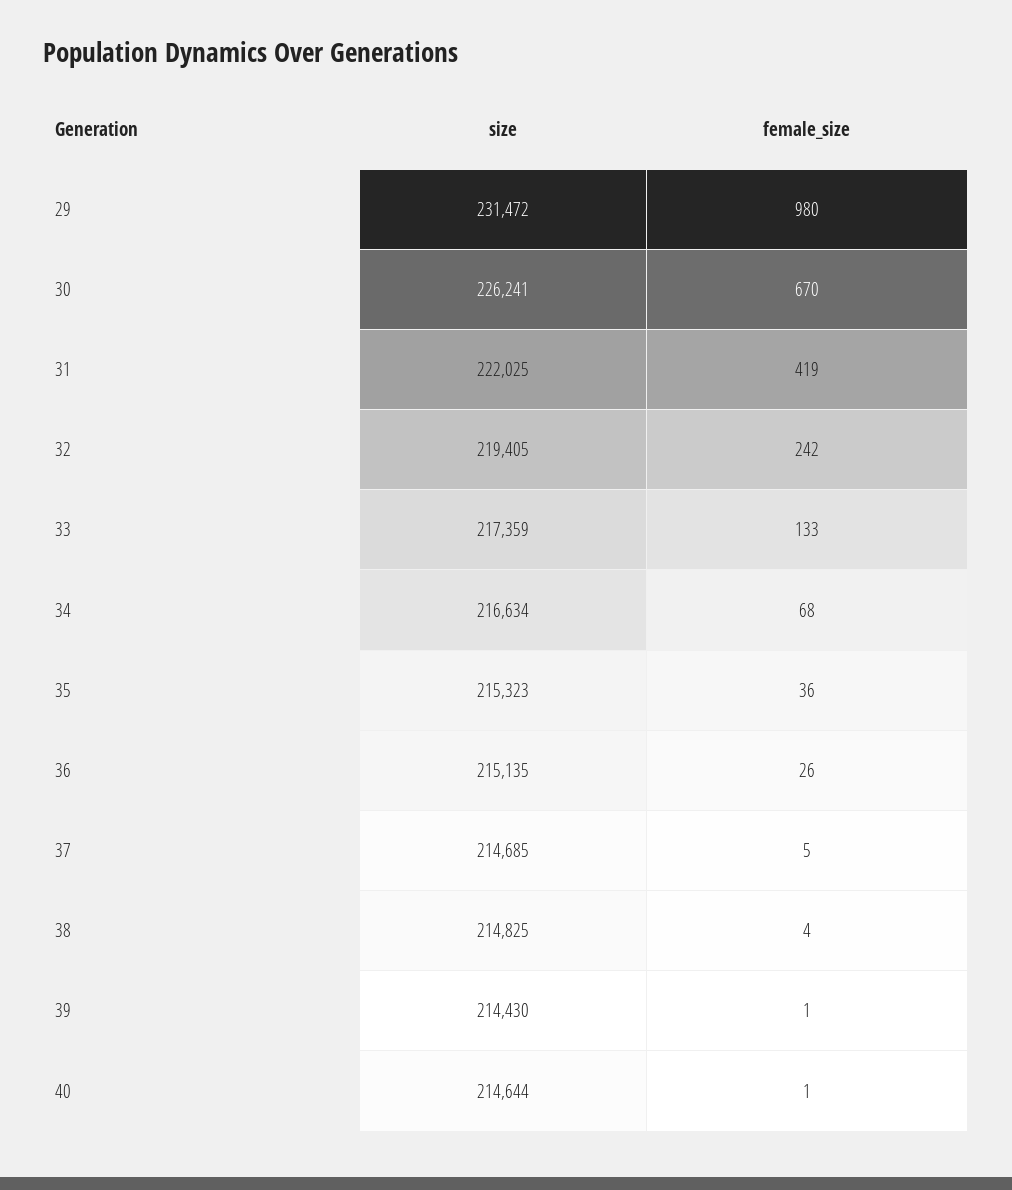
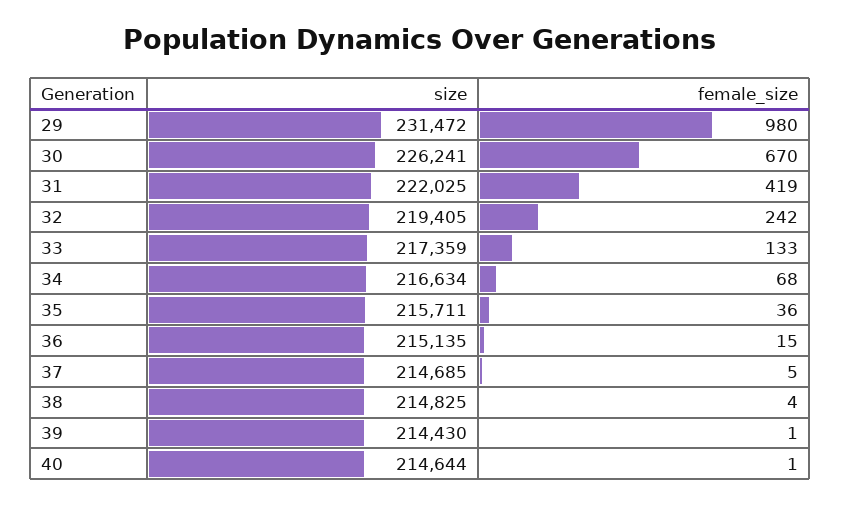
  {
    "size": {
      "29": 231472,
      "30": 226241,
      "31": 222025,
      "32": 219405,
      "33": 217359,
      "34": 216634,
-     "35": 215323,
+     "35": 215711,
      "36": 215135,
      "37": 214685,
      "38": 214825,
      "39": 214430,
      "40": 214644
    },
    "female_size": {
      "29": 980,
      "30": 670,
      "31": 419,
      "32": 242,
      "33": 133,
      "34": 68,
      "35": 36,
-     "36": 26,
+     "36": 15,
      "37": 5,
      "38": 4,
      "39": 1,
      "40": 1
    }
  }

